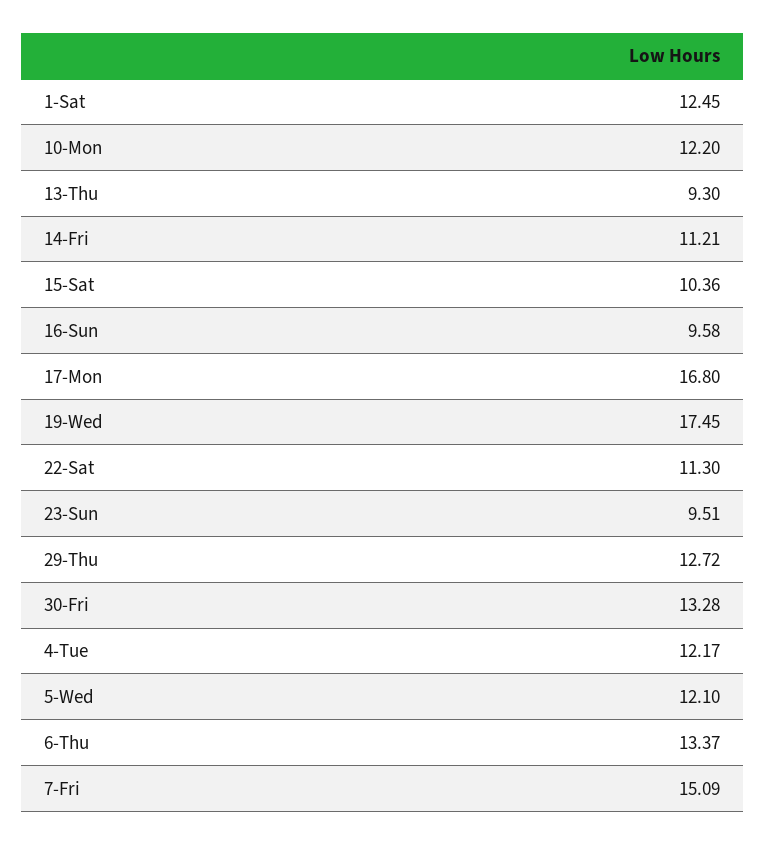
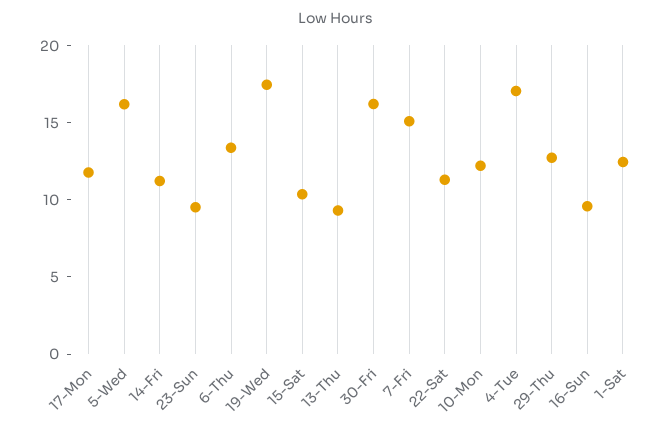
  {
    "1-Sat": 12.45,
    "10-Mon": 12.2,
    "13-Thu": 9.3,
    "14-Fri": 11.21,
    "15-Sat": 10.36,
    "16-Sun": 9.58,
-   "17-Mon": 16.8,
+   "17-Mon": 12,
    "19-Wed": 17.45,
    "22-Sat": 11.3,
    "23-Sun": 9.51,
    "29-Thu": 12.72,
-   "30-Fri": 13.28,
+   "30-Fri": 16,
-   "4-Tue": 12.17,
+   "4-Tue": 17,
-   "5-Wed": 12.1,
+   "5-Wed": 16,
    "6-Thu": 13.37,
    "7-Fri": 15.09
  }

